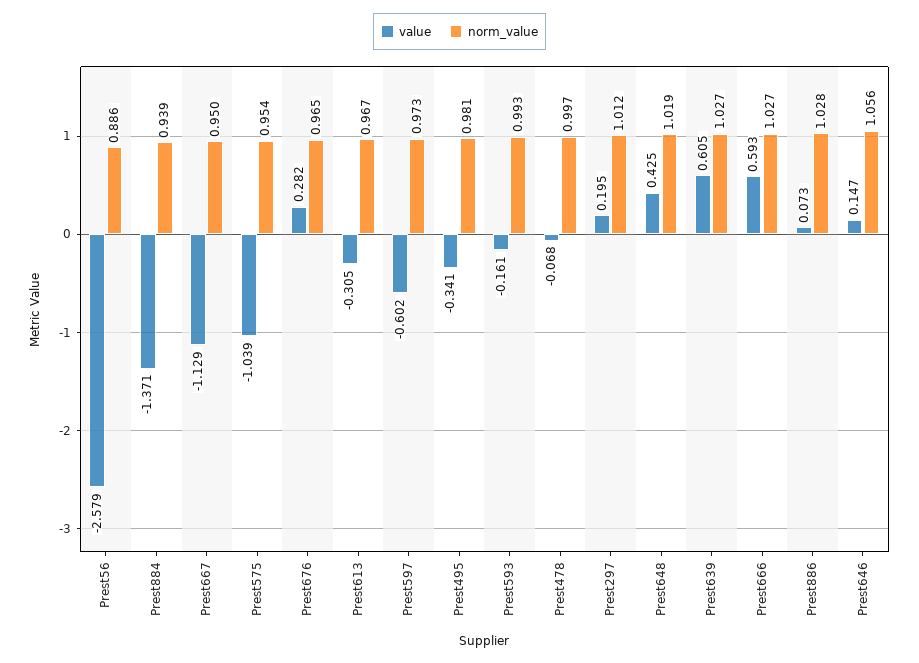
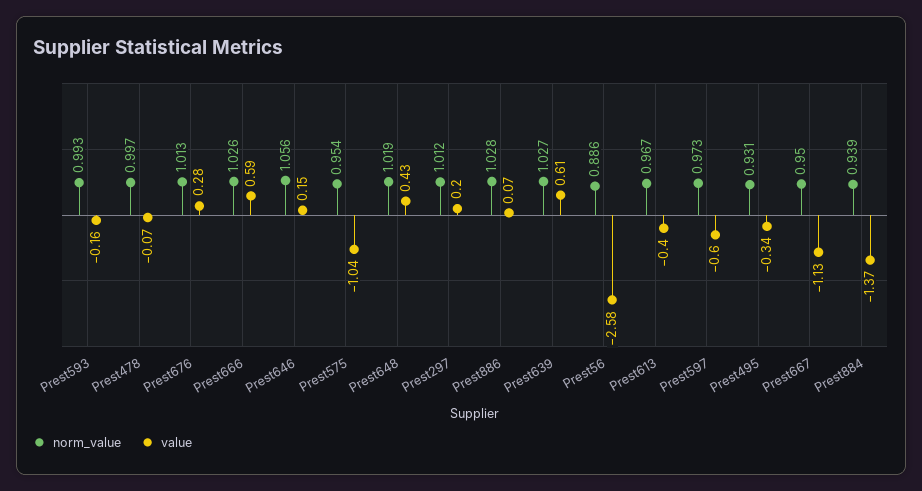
  {
    "value": {
      "Prest56": -2.579,
      "Prest884": -1.371,
      "Prest667": -1.129,
      "Prest575": -1.039,
      "Prest676": 0.282,
-     "Prest613": -0.305,
+     "Prest613": -0.4,
      "Prest597": -0.602,
      "Prest495": -0.341,
      "Prest593": -0.161,
      "Prest478": -0.068,
      "Prest297": 0.195,
      "Prest648": 0.425,
      "Prest639": 0.605,
      "Prest666": 0.593,
      "Prest886": 0.073,
      "Prest646": 0.147
    },
    "norm_value": {
      "Prest56": 0.886,
      "Prest884": 0.939,
      "Prest667": 0.95,
      "Prest575": 0.954,
-     "Prest676": 0.965,
+     "Prest676": 1.013,
      "Prest613": 0.967,
      "Prest597": 0.973,
-     "Prest495": 0.981,
+     "Prest495": 0.931,
      "Prest593": 0.993,
      "Prest478": 0.997,
      "Prest297": 1.012,
      "Prest648": 1.019,
      "Prest639": 1.027,
-     "Prest666": 1.027,
+     "Prest666": 1.026,
      "Prest886": 1.028,
      "Prest646": 1.056
    }
  }

